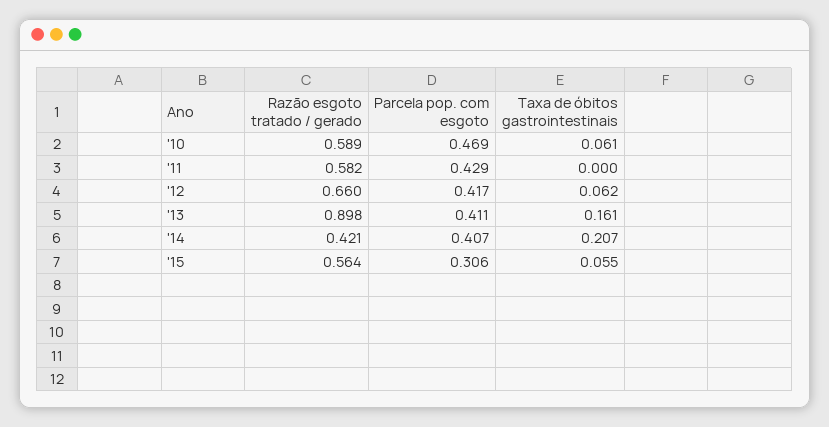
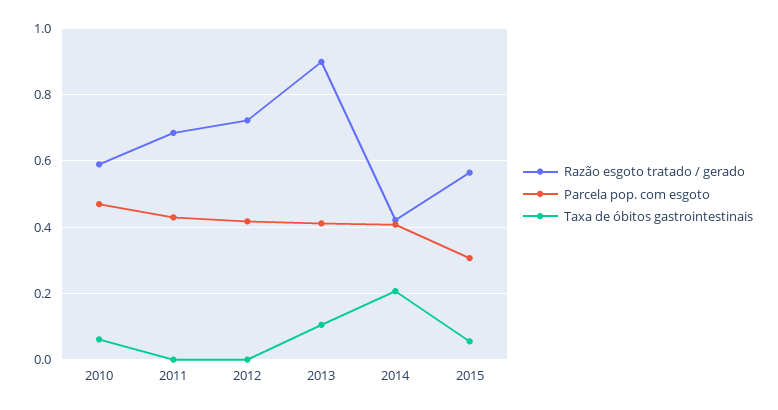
  {
    "Razão esgoto tratado / gerado": {
      "'10": 0.589,
-     "'11": 0.582,
+     "'11": 0.68,
-     "'12": 0.66,
+     "'12": 0.72,
      "'13": 0.898,
      "'14": 0.421,
      "'15": 0.564
    },
    "Parcela pop. com esgoto": {
      "'10": 0.469,
      "'11": 0.429,
      "'12": 0.417,
      "'13": 0.411,
      "'14": 0.407,
      "'15": 0.306
    },
    "Taxa de óbitos gastrointestinais": {
      "'10": 0.061,
      "'11": 0,
-     "'12": 0.062,
+     "'12": 0,
-     "'13": 0.161,
+     "'13": 0.1,
      "'14": 0.207,
      "'15": 0.055
    }
  }

